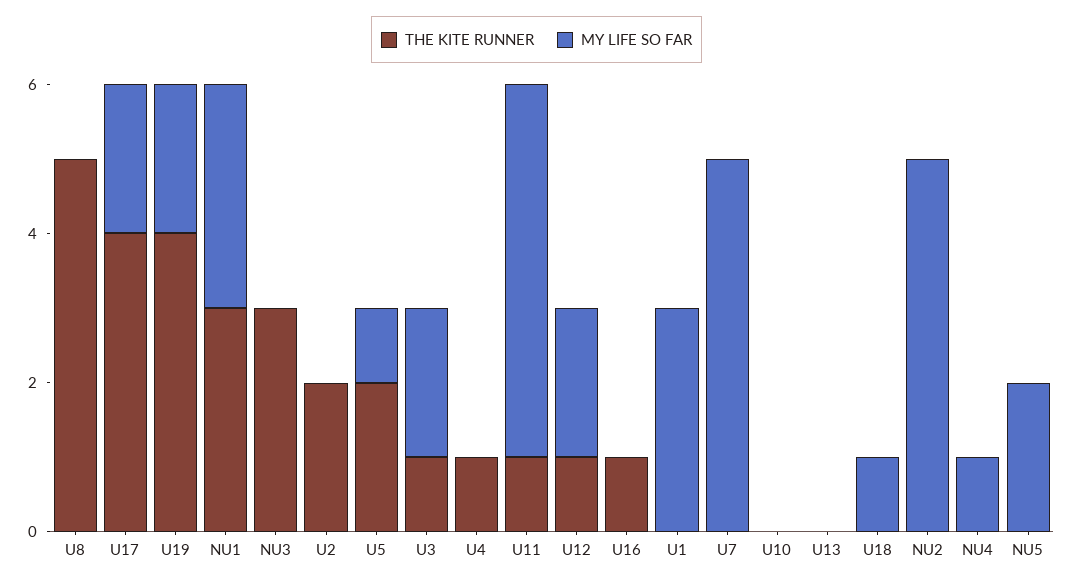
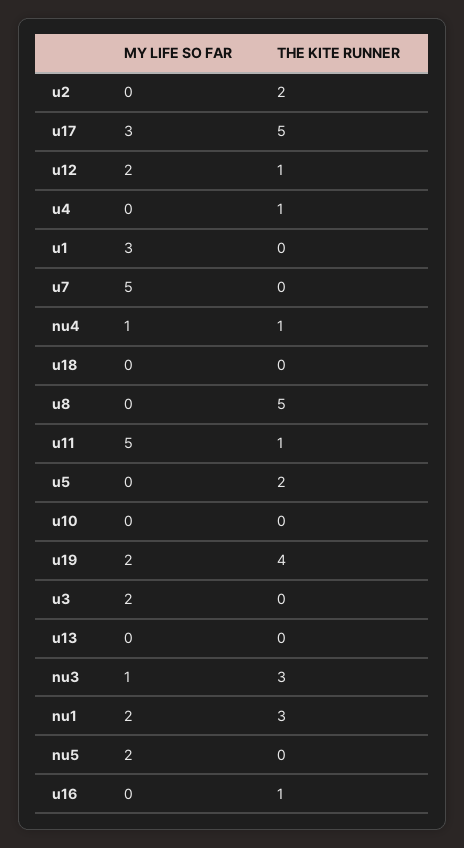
  {
    "THE KITE RUNNER": {
      "U8": 5,
-     "U17": 4,
+     "U17": 5,
      "U19": 4,
      "NU1": 3,
      "NU3": 3,
      "U2": 2,
      "U5": 2,
-     "U3": 1,
+     "U3": 0,
      "U4": 1,
      "U11": 1,
      "U12": 1,
      "U16": 1,
      "U1": 0,
      "U7": 0,
      "U10": 0,
      "U13": 0,
      "U18": 0,
-     "NU2": 0,
-     "NU4": 0,
+     "NU4": 1,
      "NU5": 0
    },
    "MY LIFE SO FAR": {
      "U8": 0,
-     "U17": 2,
+     "U17": 3,
      "U19": 2,
-     "NU1": 3,
+     "NU1": 2,
-     "NU3": 0,
+     "NU3": 1,
      "U2": 0,
-     "U5": 1,
+     "U5": 0,
      "U3": 2,
      "U4": 0,
      "U11": 5,
      "U12": 2,
      "U16": 0,
      "U1": 3,
      "U7": 5,
      "U10": 0,
      "U13": 0,
-     "U18": 1,
+     "U18": 0,
-     "NU2": 5,
      "NU4": 1,
      "NU5": 2
    }
  }

